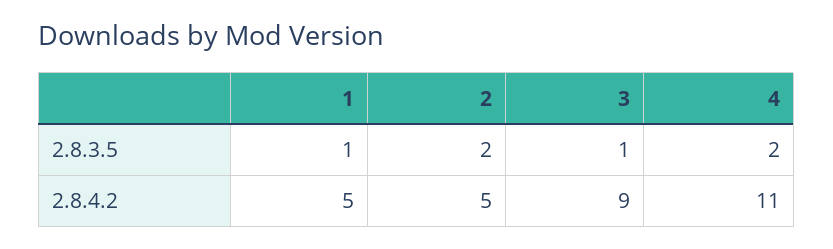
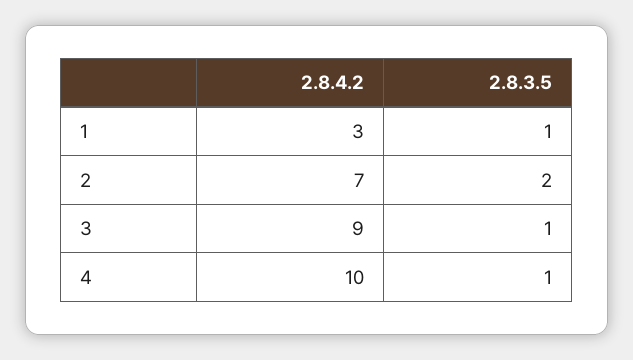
  {
    "1": {
      "2.8.3.5": 1,
-     "2.8.4.2": 5
+     "2.8.4.2": 3
    },
    "2": {
      "2.8.3.5": 2,
-     "2.8.4.2": 5
+     "2.8.4.2": 7
    },
    "3": {
      "2.8.3.5": 1,
      "2.8.4.2": 9
    },
    "4": {
-     "2.8.3.5": 2,
+     "2.8.3.5": 1,
-     "2.8.4.2": 11
+     "2.8.4.2": 10
    }
  }

